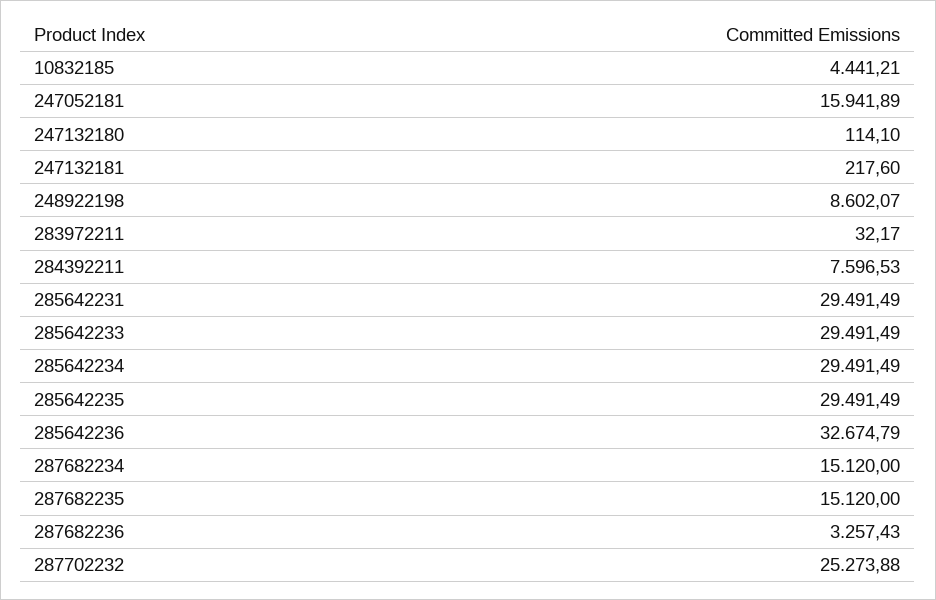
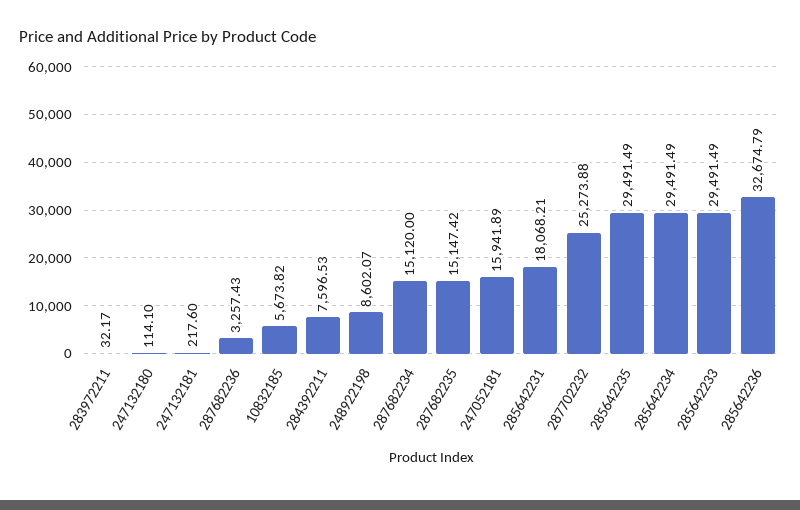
  {
-   "10832185": 4441.21,
+   "10832185": 5673.82,
    "247052181": 15941.89,
    "247132180": 114.1,
    "247132181": 217.6,
    "248922198": 8602.07,
    "283972211": 32.17,
    "284392211": 7596.53,
-   "285642231": 29491.49,
+   "285642231": 18068.21,
    "285642233": 29491.49,
    "285642234": 29491.49,
    "285642235": 29491.49,
    "285642236": 32674.79,
    "287682234": 15120,
-   "287682235": 15120,
+   "287682235": 15147.42,
    "287682236": 3257.43,
    "287702232": 25273.88
  }

